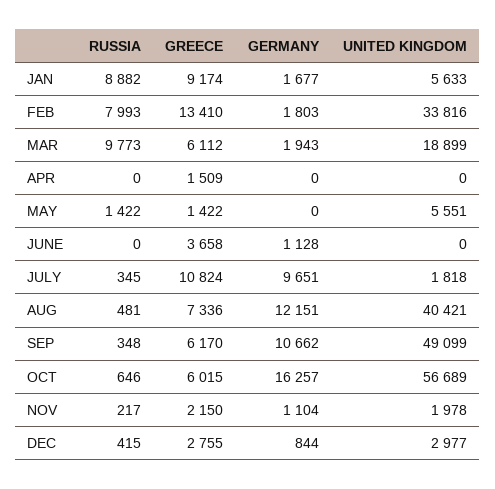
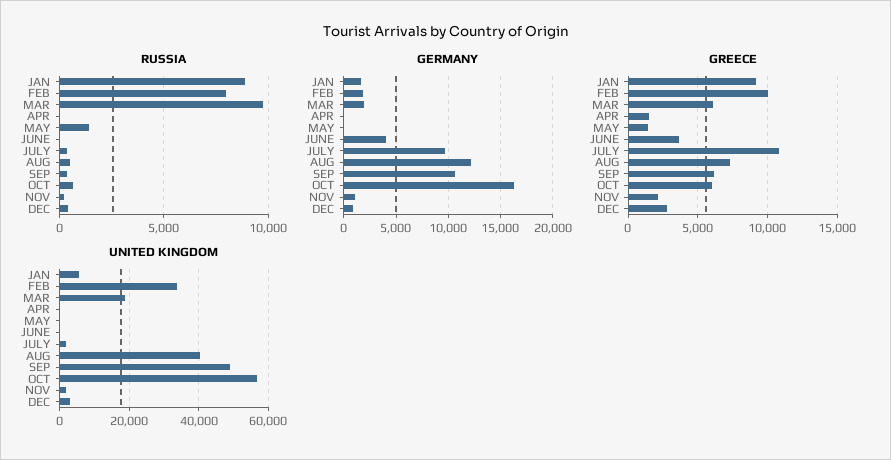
  {
    "RUSSIA": {
      "JAN": 8882,
      "FEB": 7993,
      "MAR": 9773,
      "APR": 0,
      "MAY": 1422,
      "JUNE": 0,
      "JULY": 345,
      "AUG": 481,
      "SEP": 348,
      "OCT": 646,
      "NOV": 217,
      "DEC": 415
    },
    "GREECE": {
      "JAN": 9174,
-     "FEB": 13410,
+     "FEB": 10000,
      "MAR": 6112,
      "APR": 1509,
      "MAY": 1422,
      "JUNE": 3658,
      "JULY": 10824,
      "AUG": 7336,
      "SEP": 6170,
      "OCT": 6015,
      "NOV": 2150,
      "DEC": 2755
    },
    "GERMANY": {
      "JAN": 1677,
      "FEB": 1803,
      "MAR": 1943,
      "APR": 0,
      "MAY": 0,
-     "JUNE": 1128,
+     "JUNE": 4000,
      "JULY": 9651,
      "AUG": 12151,
      "SEP": 10662,
      "OCT": 16257,
      "NOV": 1104,
      "DEC": 844
    },
    "UNITED KINGDOM": {
      "JAN": 5633,
      "FEB": 33816,
      "MAR": 18899,
      "APR": 0,
-     "MAY": 5551,
+     "MAY": 0,
      "JUNE": 0,
      "JULY": 1818,
      "AUG": 40421,
      "SEP": 49099,
      "OCT": 56689,
      "NOV": 1978,
      "DEC": 2977
    }
  }

